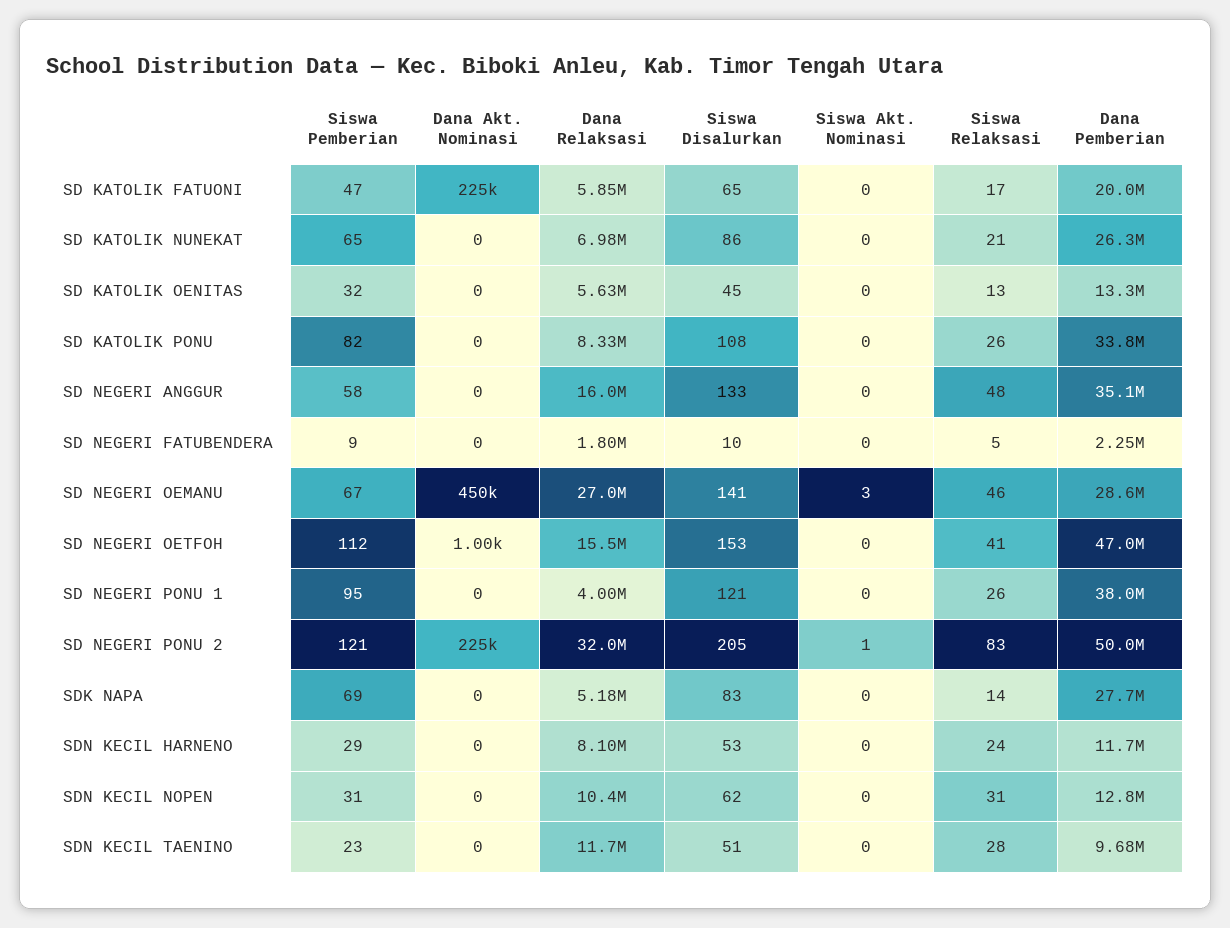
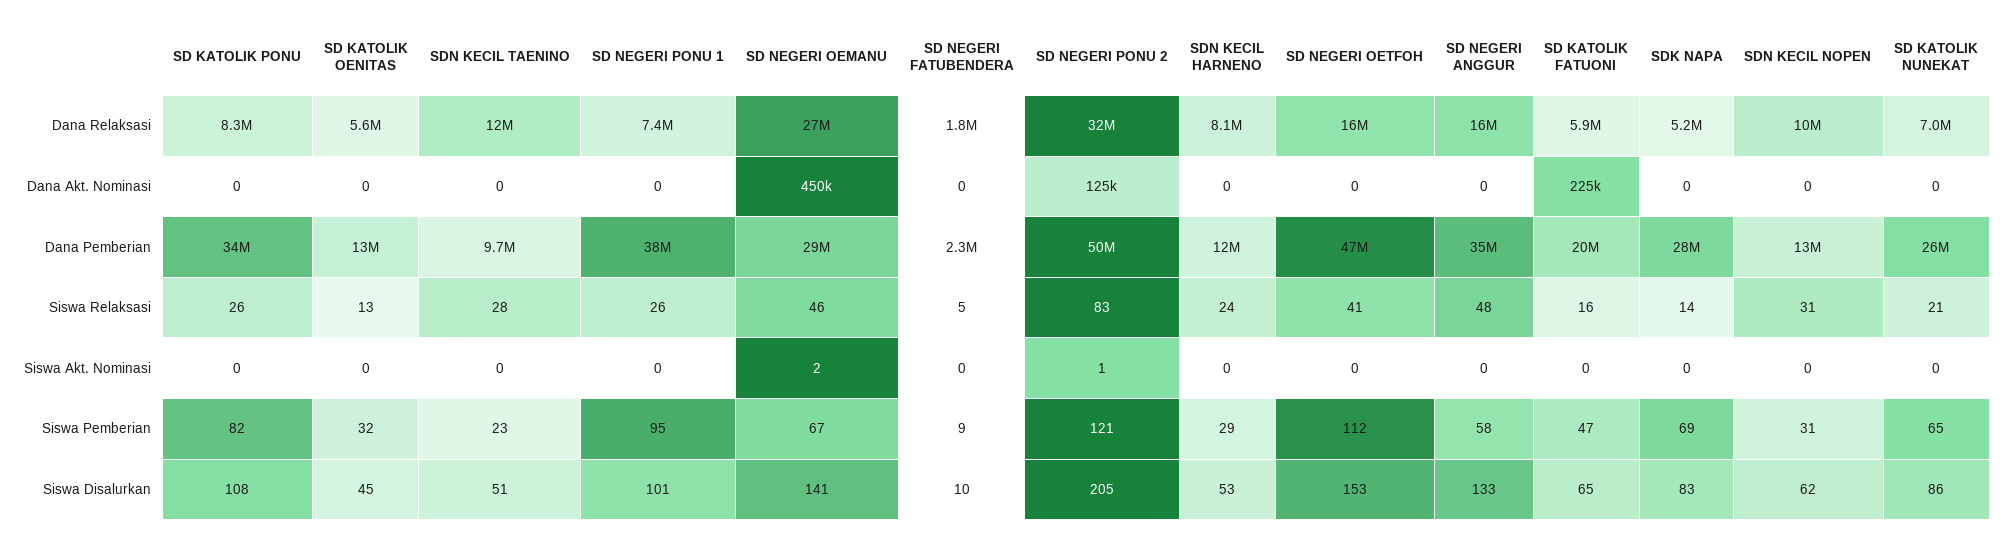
  {
    "Siswa Pemberian": {
      "SD KATOLIK FATUONI": 47,
      "SD KATOLIK NUNEKAT": 65,
      "SD KATOLIK OENITAS": 32,
      "SD KATOLIK PONU": 82,
      "SD NEGERI ANGGUR": 58,
      "SD NEGERI FATUBENDERA": 9,
      "SD NEGERI OEMANU": 67,
      "SD NEGERI OETFOH": 112,
      "SD NEGERI PONU 1": 95,
      "SD NEGERI PONU 2": 121,
      "SDK NAPA": 69,
      "SDN KECIL HARNENO": 29,
      "SDN KECIL NOPEN": 31,
      "SDN KECIL TAENINO": 23
    },
    "Dana Akt. Nominasi": {
      "SD KATOLIK FATUONI": 225000,
      "SD KATOLIK NUNEKAT": 0,
      "SD KATOLIK OENITAS": 0,
      "SD KATOLIK PONU": 0,
      "SD NEGERI ANGGUR": 0,
      "SD NEGERI FATUBENDERA": 0,
      "SD NEGERI OEMANU": 450000,
-     "SD NEGERI OETFOH": 1000,
+     "SD NEGERI OETFOH": 0,
      "SD NEGERI PONU 1": 0,
-     "SD NEGERI PONU 2": 225000,
+     "SD NEGERI PONU 2": 125000,
      "SDK NAPA": 0,
      "SDN KECIL HARNENO": 0,
      "SDN KECIL NOPEN": 0,
      "SDN KECIL TAENINO": 0
    },
    "Dana Relaksasi": {
      "SD KATOLIK FATUONI": 5850000,
      "SD KATOLIK NUNEKAT": 6980000,
      "SD KATOLIK OENITAS": 5630000,
      "SD KATOLIK PONU": 8330000,
      "SD NEGERI ANGGUR": 16000000,
      "SD NEGERI FATUBENDERA": 1800000,
      "SD NEGERI OEMANU": 27000000,
      "SD NEGERI OETFOH": 15500000,
-     "SD NEGERI PONU 1": 4000000,
+     "SD NEGERI PONU 1": 7400000,
      "SD NEGERI PONU 2": 32000000,
      "SDK NAPA": 5180000,
      "SDN KECIL HARNENO": 8100000,
      "SDN KECIL NOPEN": 10400000,
      "SDN KECIL TAENINO": 11700000
    },
    "Siswa Disalurkan": {
      "SD KATOLIK FATUONI": 65,
      "SD KATOLIK NUNEKAT": 86,
      "SD KATOLIK OENITAS": 45,
      "SD KATOLIK PONU": 108,
      "SD NEGERI ANGGUR": 133,
      "SD NEGERI FATUBENDERA": 10,
      "SD NEGERI OEMANU": 141,
      "SD NEGERI OETFOH": 153,
-     "SD NEGERI PONU 1": 121,
+     "SD NEGERI PONU 1": 101,
      "SD NEGERI PONU 2": 205,
      "SDK NAPA": 83,
      "SDN KECIL HARNENO": 53,
      "SDN KECIL NOPEN": 62,
      "SDN KECIL TAENINO": 51
    },
    "Siswa Akt. Nominasi": {
      "SD KATOLIK FATUONI": 0,
      "SD KATOLIK NUNEKAT": 0,
      "SD KATOLIK OENITAS": 0,
      "SD KATOLIK PONU": 0,
      "SD NEGERI ANGGUR": 0,
      "SD NEGERI FATUBENDERA": 0,
-     "SD NEGERI OEMANU": 3,
+     "SD NEGERI OEMANU": 2,
      "SD NEGERI OETFOH": 0,
      "SD NEGERI PONU 1": 0,
      "SD NEGERI PONU 2": 1,
      "SDK NAPA": 0,
      "SDN KECIL HARNENO": 0,
      "SDN KECIL NOPEN": 0,
      "SDN KECIL TAENINO": 0
    },
    "Siswa Relaksasi": {
-     "SD KATOLIK FATUONI": 17,
+     "SD KATOLIK FATUONI": 16,
      "SD KATOLIK NUNEKAT": 21,
      "SD KATOLIK OENITAS": 13,
      "SD KATOLIK PONU": 26,
      "SD NEGERI ANGGUR": 48,
      "SD NEGERI FATUBENDERA": 5,
      "SD NEGERI OEMANU": 46,
      "SD NEGERI OETFOH": 41,
      "SD NEGERI PONU 1": 26,
      "SD NEGERI PONU 2": 83,
      "SDK NAPA": 14,
      "SDN KECIL HARNENO": 24,
      "SDN KECIL NOPEN": 31,
      "SDN KECIL TAENINO": 28
    },
    "Dana Pemberian": {
      "SD KATOLIK FATUONI": 20000000,
      "SD KATOLIK NUNEKAT": 26300000,
      "SD KATOLIK OENITAS": 13300000,
      "SD KATOLIK PONU": 33800000,
      "SD NEGERI ANGGUR": 35100000,
      "SD NEGERI FATUBENDERA": 2250000,
      "SD NEGERI OEMANU": 28600000,
      "SD NEGERI OETFOH": 47000000,
      "SD NEGERI PONU 1": 38000000,
      "SD NEGERI PONU 2": 50000000,
      "SDK NAPA": 27700000,
      "SDN KECIL HARNENO": 11700000,
      "SDN KECIL NOPEN": 12800000,
      "SDN KECIL TAENINO": 9680000
    }
  }

